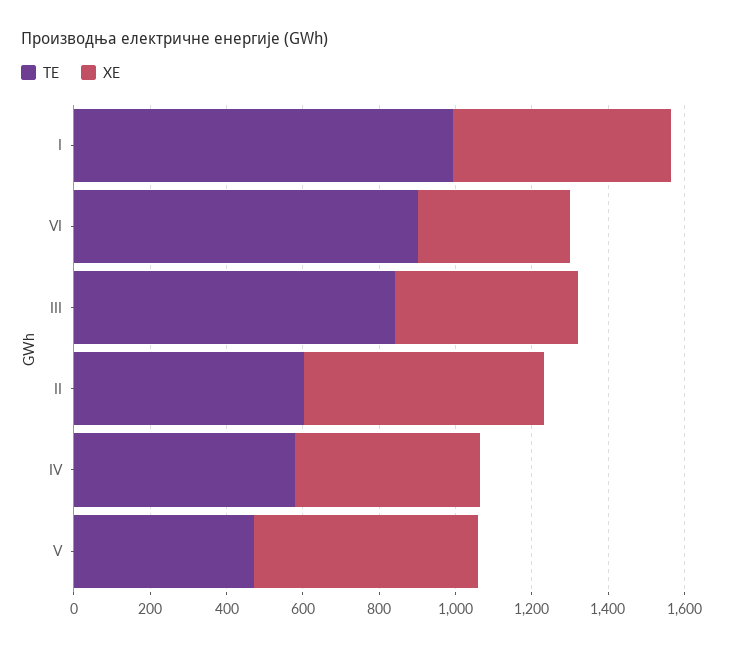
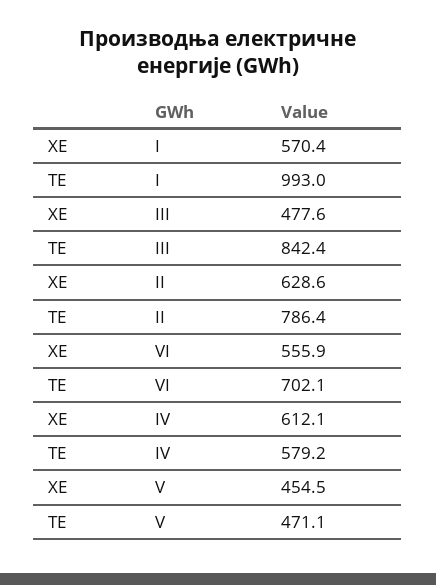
  {
    "ТЕ": {
      "I": 993,
-     "VI": 900,
+     "VI": 702.1,
      "III": 842.4,
-     "II": 600,
+     "II": 786.4,
      "IV": 579.2,
      "V": 471.1
    },
    "ХЕ": {
      "I": 570.4,
-     "VI": 400,
+     "VI": 555.9,
      "III": 477.6,
      "II": 628.6,
-     "IV": 500,
+     "IV": 612.1,
-     "V": 600
+     "V": 454.5
    }
  }

